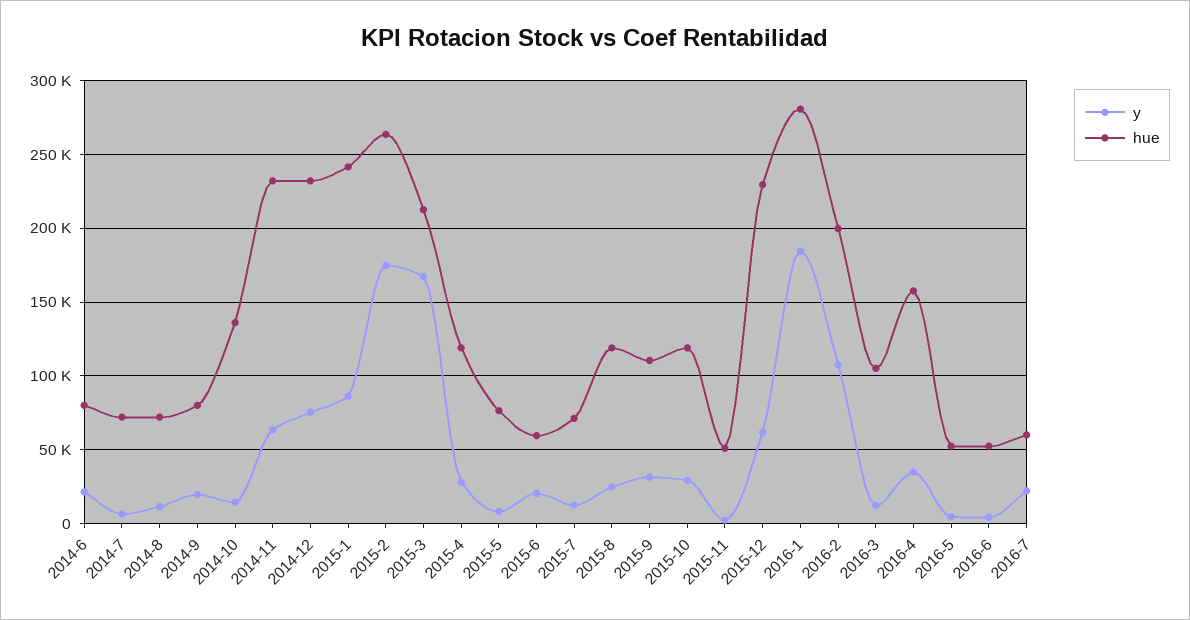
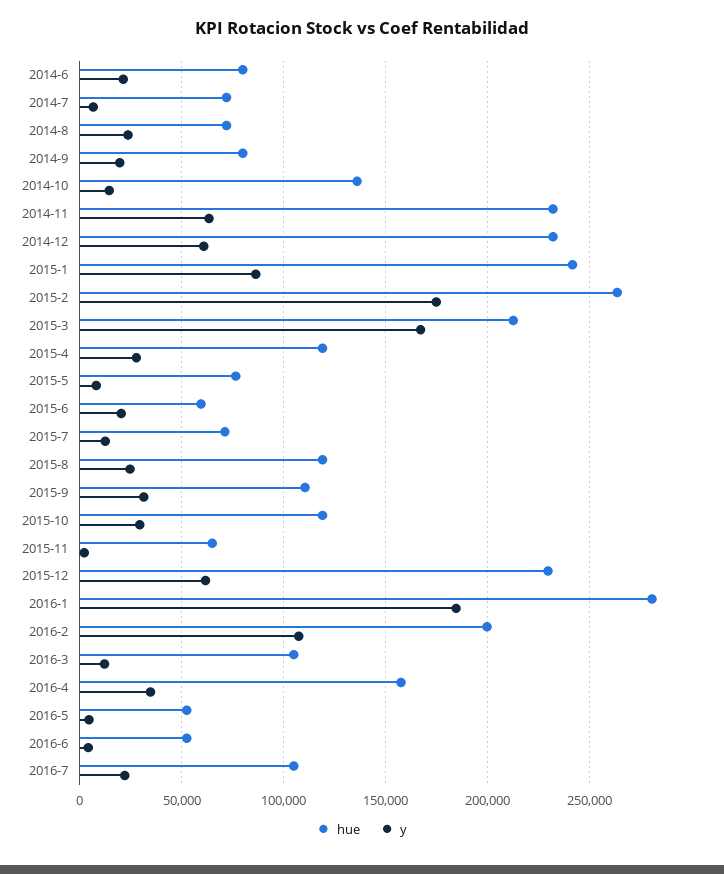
  {
    "y": {
      "2014-6": 20000,
      "2014-7": 5000,
-     "2014-8": 10000,
+     "2014-8": 25000,
      "2014-9": 20000,
      "2014-10": 15000,
      "2014-11": 65000,
-     "2014-12": 75000,
+     "2014-12": 60000,
      "2015-1": 85000,
      "2015-2": 175000,
      "2015-3": 165000,
      "2015-4": 30000,
      "2015-5": 10000,
      "2015-6": 20000,
      "2015-7": 15000,
      "2015-8": 25000,
      "2015-9": 30000,
      "2015-10": 30000,
      "2015-11": 0,
      "2015-12": 60000,
      "2016-1": 185000,
      "2016-2": 105000,
      "2016-3": 10000,
      "2016-4": 35000,
      "2016-5": 5000,
      "2016-6": 5000,
      "2016-7": 20000
    },
    "hue": {
      "2014-6": 80000,
      "2014-7": 70000,
      "2014-8": 70000,
      "2014-9": 80000,
      "2014-10": 135000,
      "2014-11": 230000,
      "2014-12": 230000,
      "2015-1": 240000,
      "2015-2": 265000,
      "2015-3": 215000,
      "2015-4": 120000,
      "2015-5": 75000,
      "2015-6": 60000,
      "2015-7": 70000,
      "2015-8": 120000,
      "2015-9": 110000,
      "2015-10": 120000,
-     "2015-11": 50000,
+     "2015-11": 65000,
      "2015-12": 230000,
      "2016-1": 280000,
      "2016-2": 200000,
      "2016-3": 105000,
      "2016-4": 160000,
      "2016-5": 55000,
      "2016-6": 55000,
-     "2016-7": 60000
+     "2016-7": 105000
    }
  }

